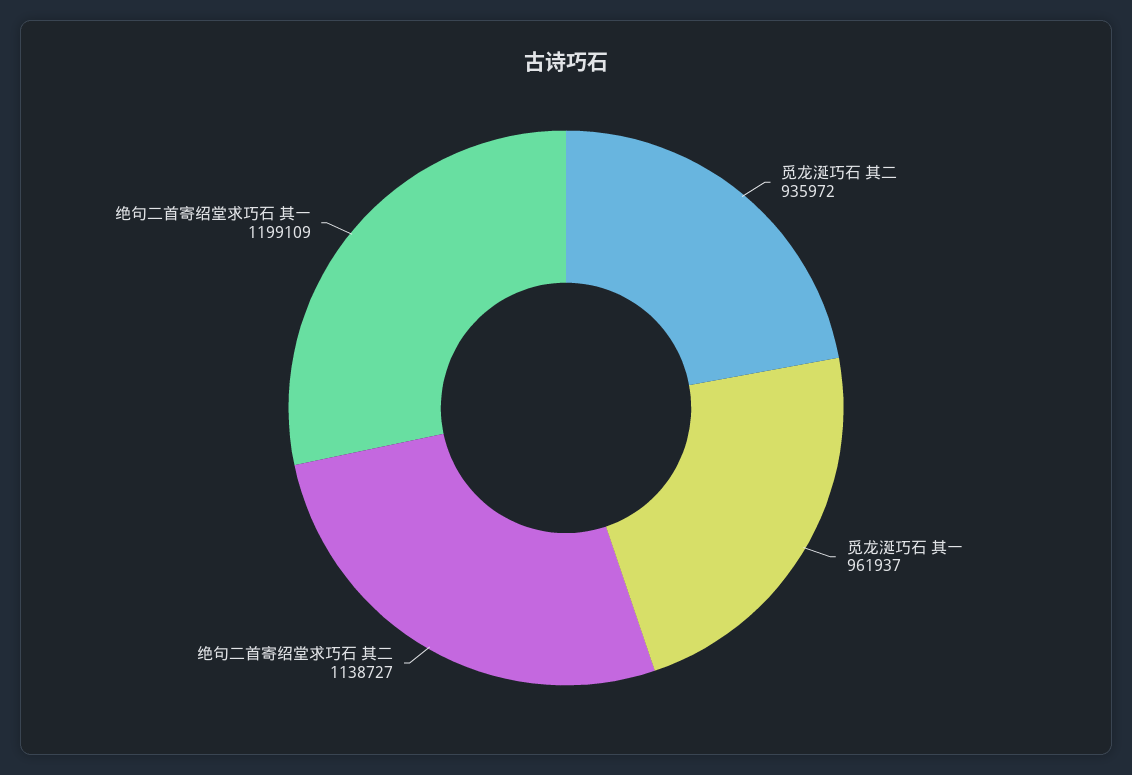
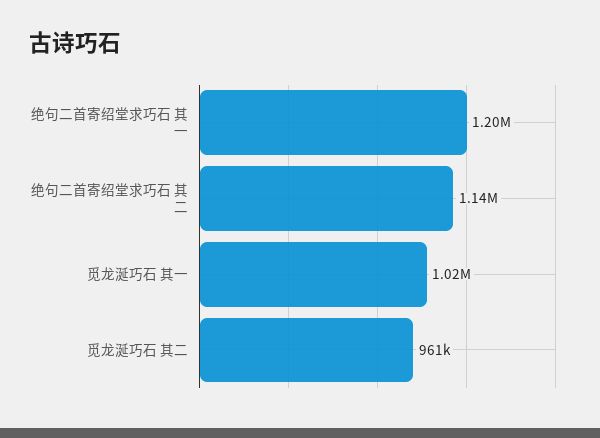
  {
-   "觅龙涎巧石 其二": 935972,
+   "觅龙涎巧石 其二": 961000,
-   "觅龙涎巧石 其一": 961937,
+   "觅龙涎巧石 其一": 1020000,
    "绝句二首寄绍堂求巧石 其二": 1138727,
    "绝句二首寄绍堂求巧石 其一": 1199109
  }

